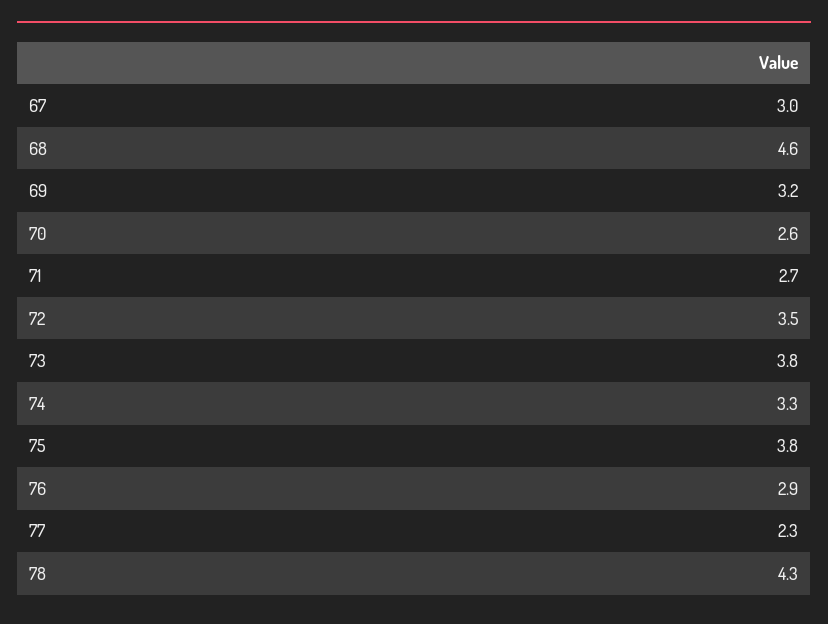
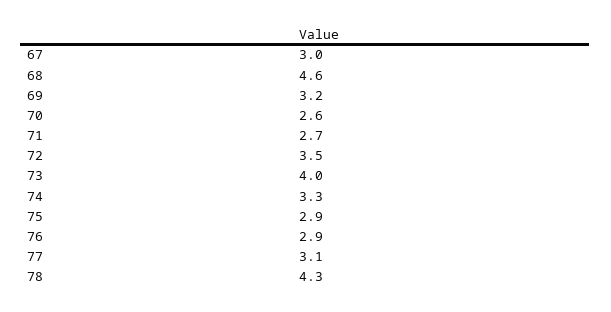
  {
    "67": 3,
    "68": 4.6,
    "69": 3.2,
    "70": 2.6,
    "71": 2.7,
    "72": 3.5,
-   "73": 3.8,
+   "73": 4,
    "74": 3.3,
-   "75": 3.8,
+   "75": 2.9,
    "76": 2.9,
-   "77": 2.3,
+   "77": 3.1,
    "78": 4.3
  }

